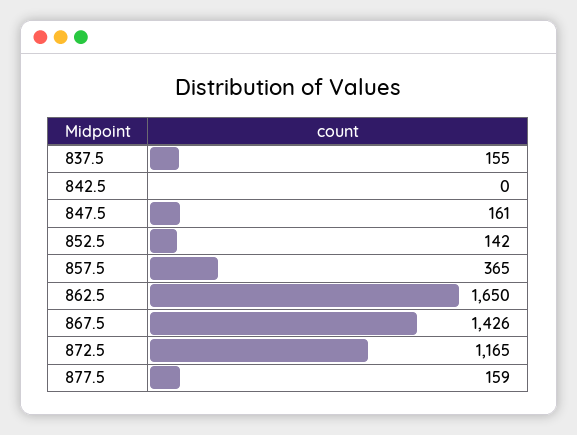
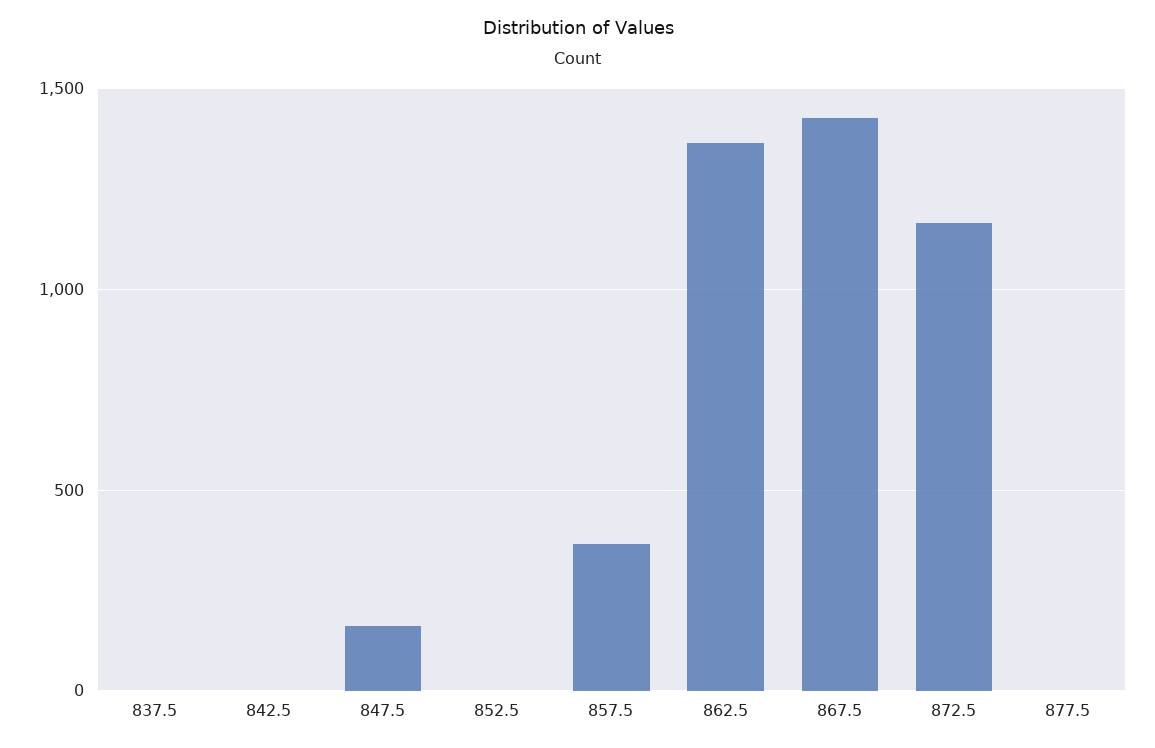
  {
-   "837.5": 155,
+   "837.5": 0,
    "842.5": 0,
    "847.5": 161,
-   "852.5": 142,
+   "852.5": 0,
    "857.5": 365,
-   "862.5": 1650,
+   "862.5": 1350,
    "867.5": 1426,
    "872.5": 1165,
-   "877.5": 159
+   "877.5": 0
  }

